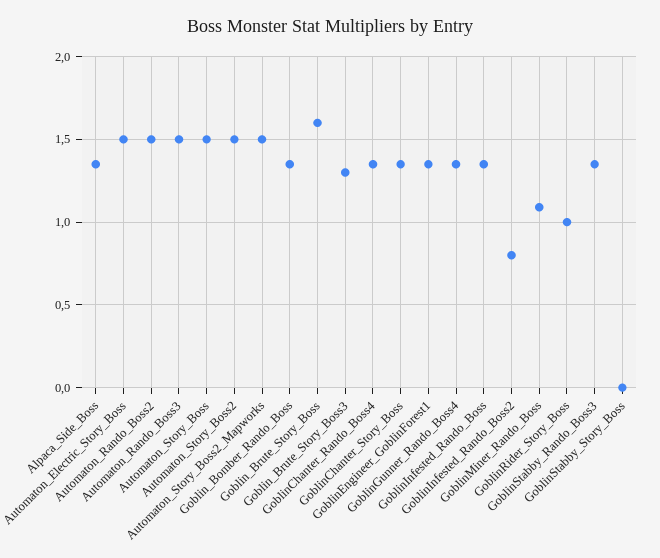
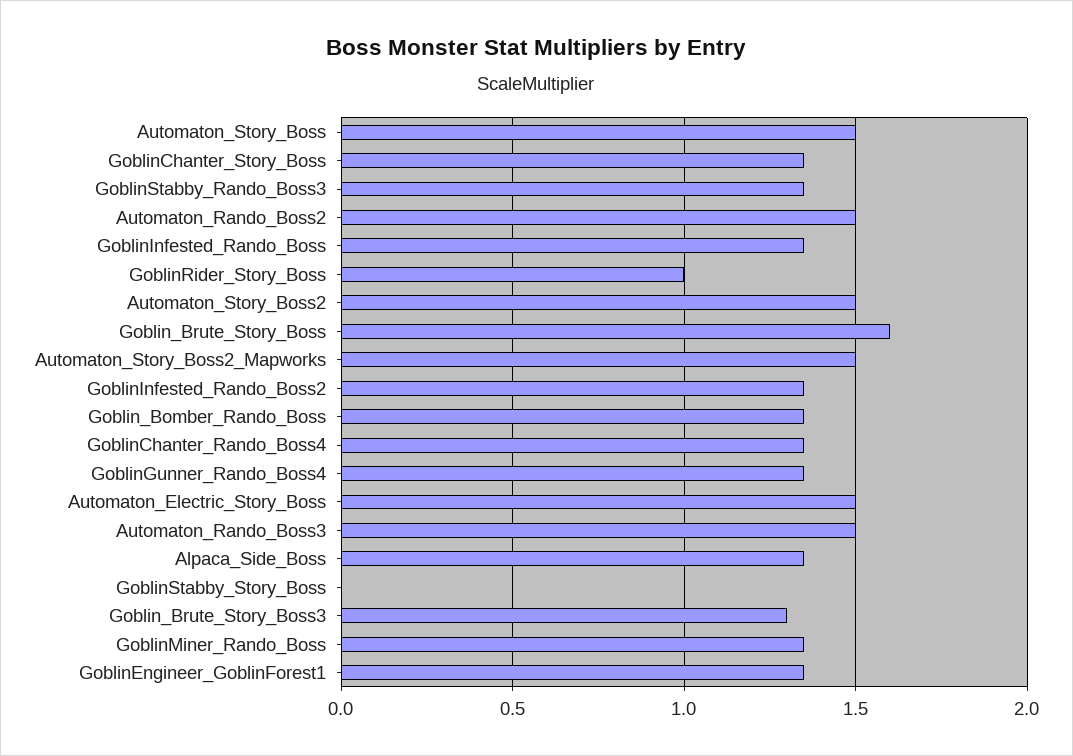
  {
    "Alpaca_Side_Boss": 1.35,
    "Automaton_Electric_Story_Boss": 1.5,
    "Automaton_Rando_Boss2": 1.5,
    "Automaton_Rando_Boss3": 1.5,
    "Automaton_Story_Boss": 1.5,
    "Automaton_Story_Boss2": 1.5,
    "Automaton_Story_Boss2_Mapworks": 1.5,
    "Goblin_Bomber_Rando_Boss": 1.35,
    "Goblin_Brute_Story_Boss": 1.6,
    "Goblin_Brute_Story_Boss3": 1.3,
    "GoblinChanter_Rando_Boss4": 1.35,
    "GoblinChanter_Story_Boss": 1.35,
    "GoblinEngineer_GoblinForest1": 1.35,
    "GoblinGunner_Rando_Boss4": 1.35,
    "GoblinInfested_Rando_Boss": 1.35,
-   "GoblinInfested_Rando_Boss2": 0.8,
+   "GoblinInfested_Rando_Boss2": 1.35,
-   "GoblinMiner_Rando_Boss": 1.1,
+   "GoblinMiner_Rando_Boss": 1.35,
    "GoblinRider_Story_Boss": 1,
    "GoblinStabby_Rando_Boss3": 1.35,
    "GoblinStabby_Story_Boss": 0
  }

